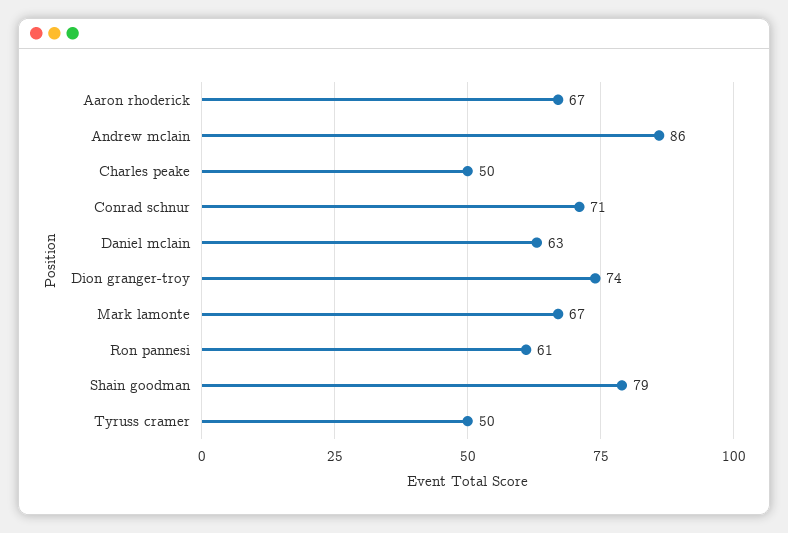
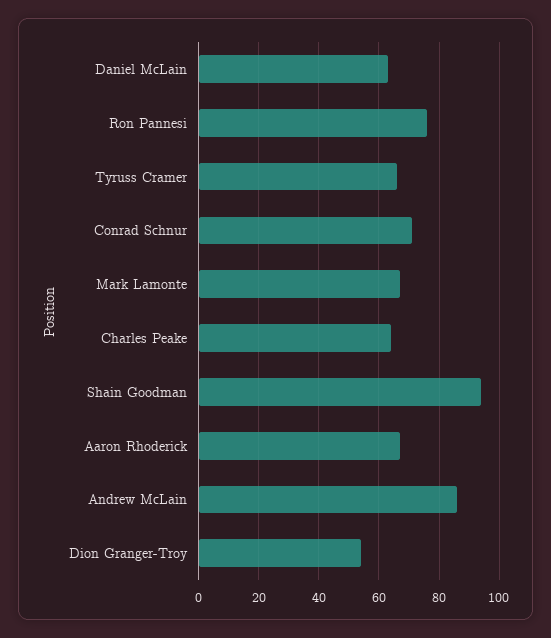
  {
    "Aaron rhoderick": 67,
    "Andrew mclain": 86,
-   "Charles peake": 50,
+   "Charles peake": 65,
    "Conrad schnur": 71,
    "Daniel mclain": 63,
-   "Dion granger-troy": 74,
+   "Dion granger-troy": 55,
    "Mark lamonte": 67,
-   "Ron pannesi": 61,
+   "Ron pannesi": 75,
-   "Shain goodman": 79,
+   "Shain goodman": 95,
-   "Tyruss cramer": 50
+   "Tyruss cramer": 65
  }

